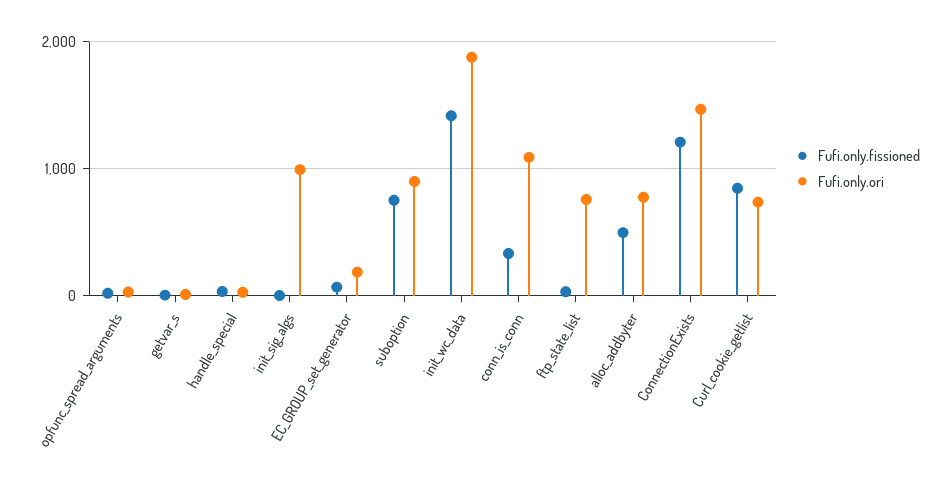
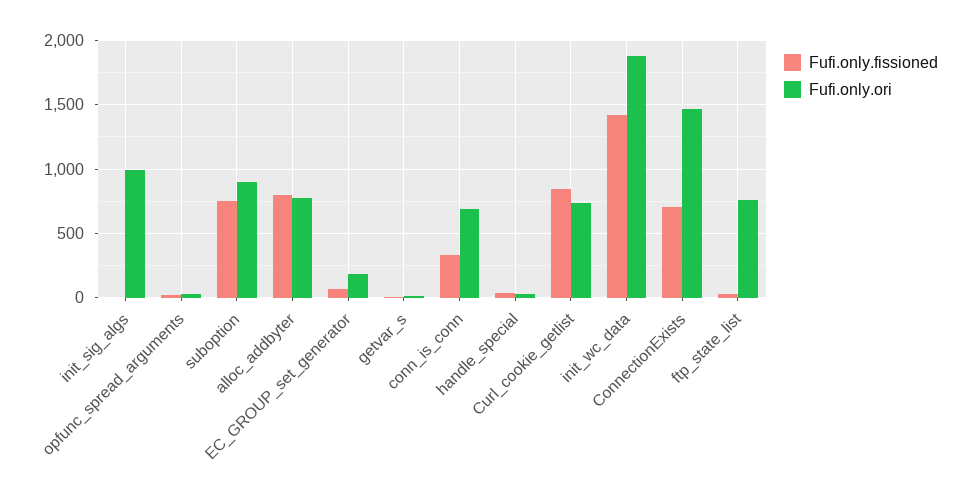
  {
    "Fufi.only.fissioned": {
      "opfunc_spread_arguments": 0,
      "getvar_s": 0,
      "handle_special": 50,
      "init_sig_algs": 0,
      "EC_GROUP_set_generator": 50,
      "suboption": 750,
      "init_wc_data": 1400,
      "conn_is_conn": 350,
      "ftp_state_list": 50,
-     "alloc_addbyter": 500,
+     "alloc_addbyter": 800,
-     "ConnectionExists": 1200,
+     "ConnectionExists": 700,
      "Curl_cookie_getlist": 850
    },
    "Fufi.only.ori": {
      "opfunc_spread_arguments": 50,
      "getvar_s": 0,
      "handle_special": 50,
      "init_sig_algs": 1000,
      "EC_GROUP_set_generator": 200,
      "suboption": 900,
      "init_wc_data": 1900,
-     "conn_is_conn": 1100,
+     "conn_is_conn": 700,
      "ftp_state_list": 750,
      "alloc_addbyter": 750,
      "ConnectionExists": 1450,
      "Curl_cookie_getlist": 750
    }
  }

